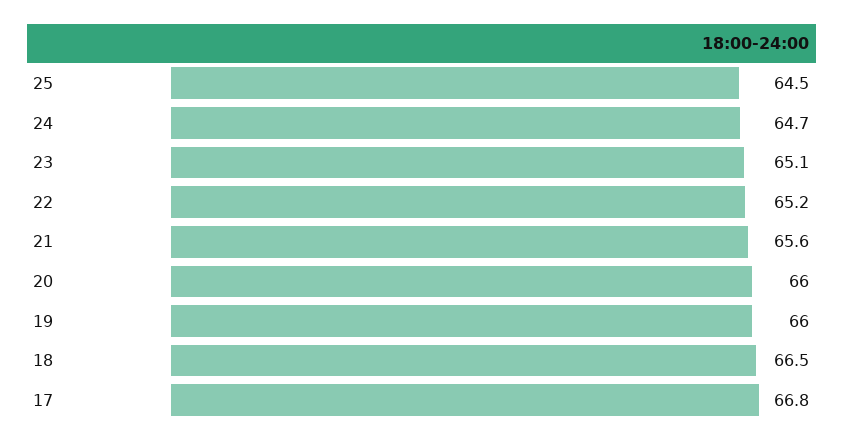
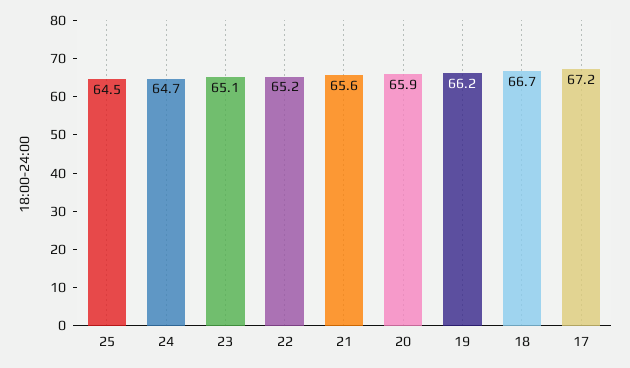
  {
    "25": 64.5,
    "24": 64.7,
    "23": 65.1,
    "22": 65.2,
    "21": 65.6,
-   "20": 66,
+   "20": 65.9,
-   "19": 66,
+   "19": 66.2,
-   "18": 66.5,
+   "18": 66.7,
-   "17": 66.8
+   "17": 67.2
  }

